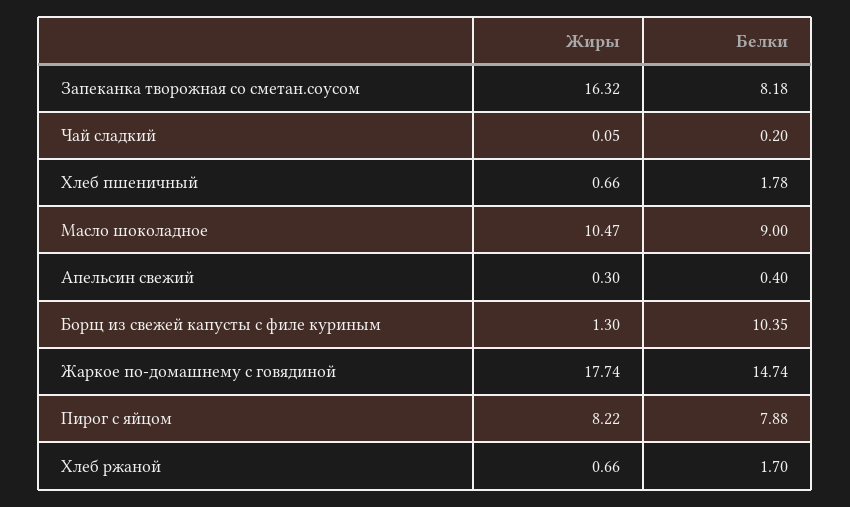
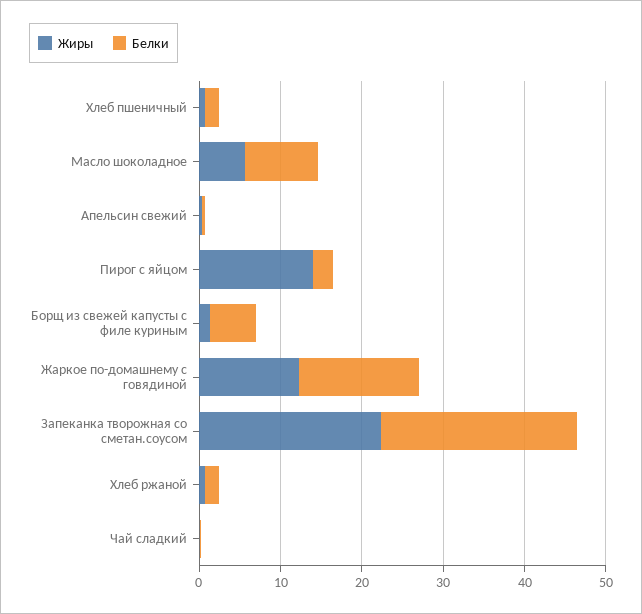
  {
    "Жиры": {
-     "Запеканка творожная со сметан.соусом": 16.32,
+     "Запеканка творожная со сметан.соусом": 22,
      "Чай сладкий": 0.05,
      "Хлеб пшеничный": 0.66,
-     "Масло шоколадное": 10.47,
+     "Масло шоколадное": 6,
      "Апельсин свежий": 0.3,
      "Борщ из свежей капусты с филе куриным": 1.3,
-     "Жаркое по-домашнему с говядиной": 17.74,
+     "Жаркое по-домашнему с говядиной": 12,
-     "Пирог с яйцом": 8.22,
+     "Пирог с яйцом": 14,
      "Хлеб ржаной": 0.66
    },
    "Белки": {
-     "Запеканка творожная со сметан.соусом": 8.18,
+     "Запеканка творожная со сметан.соусом": 24,
      "Чай сладкий": 0.2,
      "Хлеб пшеничный": 1.78,
      "Масло шоколадное": 9,
      "Апельсин свежий": 0.4,
-     "Борщ из свежей капусты с филе куриным": 10.35,
+     "Борщ из свежей капусты с филе куриным": 6,
      "Жаркое по-домашнему с говядиной": 14.74,
-     "Пирог с яйцом": 7.88,
+     "Пирог с яйцом": 2,
      "Хлеб ржаной": 1.7
    }
  }

